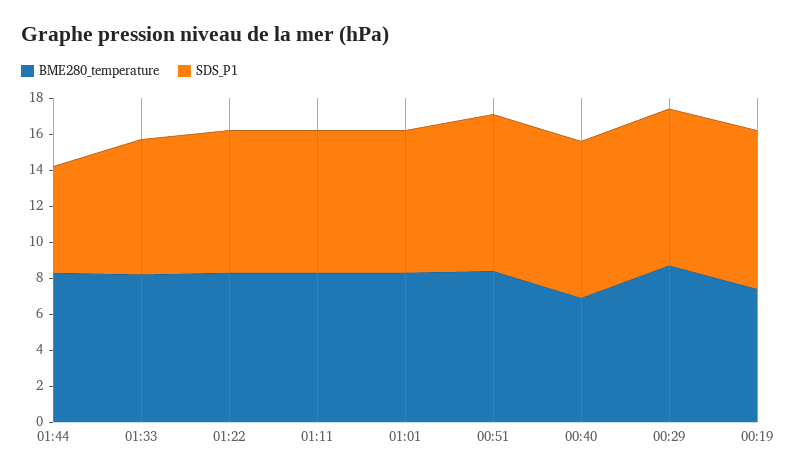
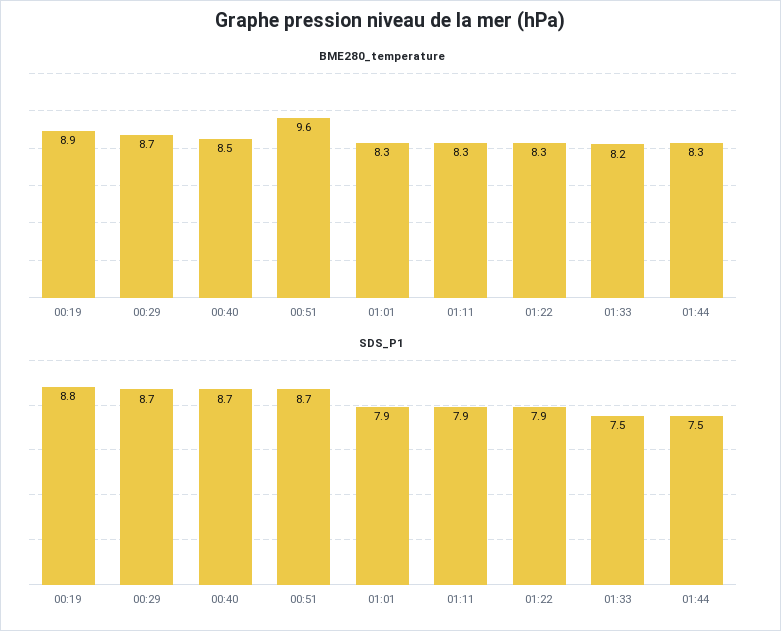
  {
    "BME280_temperature": {
      "01:44": 8.3,
      "01:33": 8.2,
      "01:22": 8.3,
      "01:11": 8.3,
      "01:01": 8.3,
-     "00:51": 8.5,
+     "00:51": 9.6,
-     "00:40": 7,
+     "00:40": 8.5,
      "00:29": 8.7,
-     "00:19": 7.5
+     "00:19": 8.9
    },
    "SDS_P1": {
-     "01:44": 6,
+     "01:44": 7.5,
      "01:33": 7.5,
      "01:22": 7.9,
      "01:11": 7.9,
      "01:01": 7.9,
      "00:51": 8.7,
      "00:40": 8.7,
      "00:29": 8.7,
      "00:19": 8.8
    }
  }

